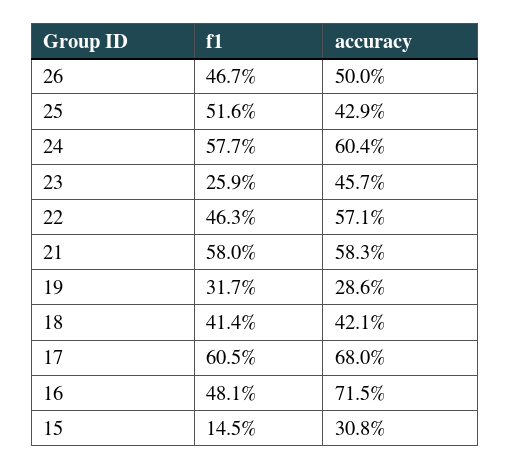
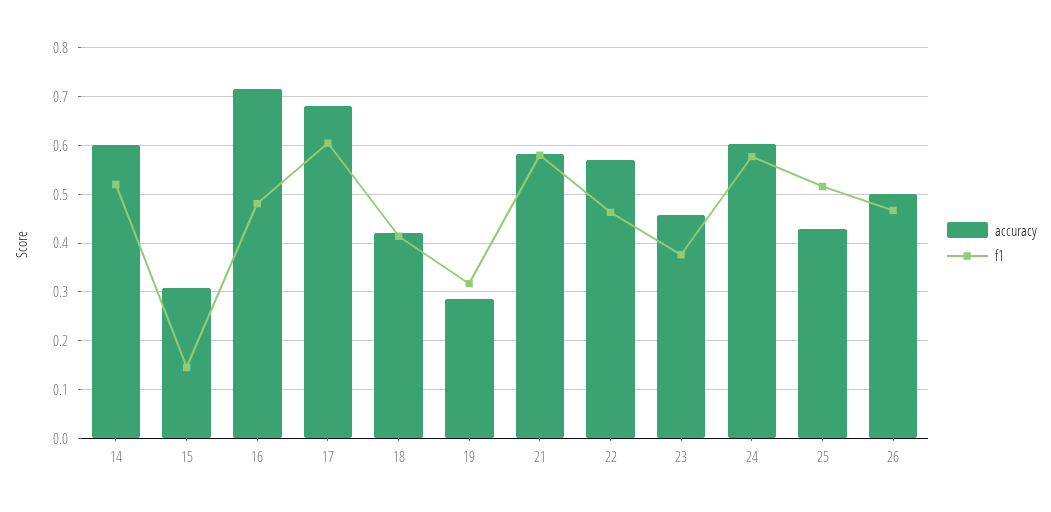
  {
    "f1": {
      "26": 0.467,
      "25": 0.516,
      "24": 0.577,
-     "23": 0.259,
+     "23": 0.38,
      "22": 0.463,
      "21": 0.58,
      "19": 0.317,
      "18": 0.414,
      "17": 0.605,
      "16": 0.481,
-     "15": 0.145
+     "15": 0.145,
+     "14": 0.52
    },
    "accuracy": {
      "26": 0.5,
      "25": 0.429,
      "24": 0.604,
      "23": 0.457,
      "22": 0.571,
      "21": 0.583,
      "19": 0.286,
      "18": 0.421,
      "17": 0.68,
      "16": 0.715,
-     "15": 0.308
+     "15": 0.308,
+     "14": 0.6
    }
  }

